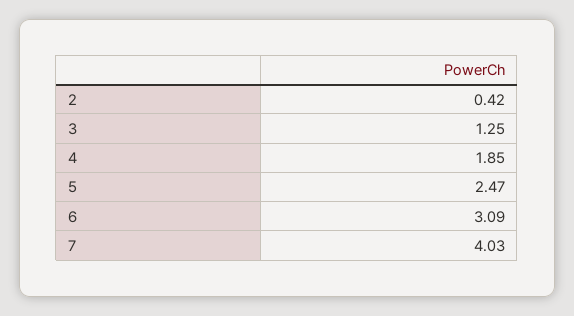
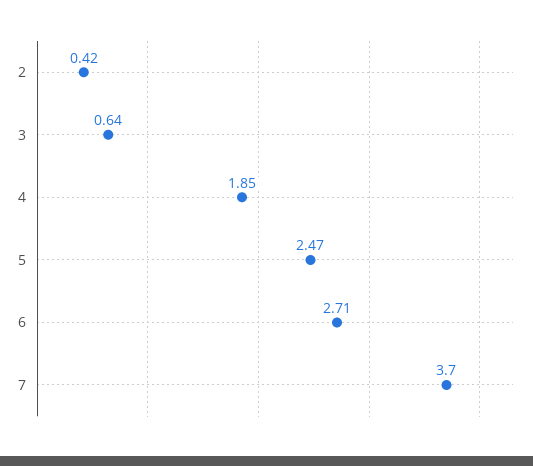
  {
    "2": 0.42,
-   "3": 1.25,
+   "3": 0.64,
    "4": 1.85,
    "5": 2.47,
-   "6": 3.09,
+   "6": 2.71,
-   "7": 4.03
+   "7": 3.7
  }

